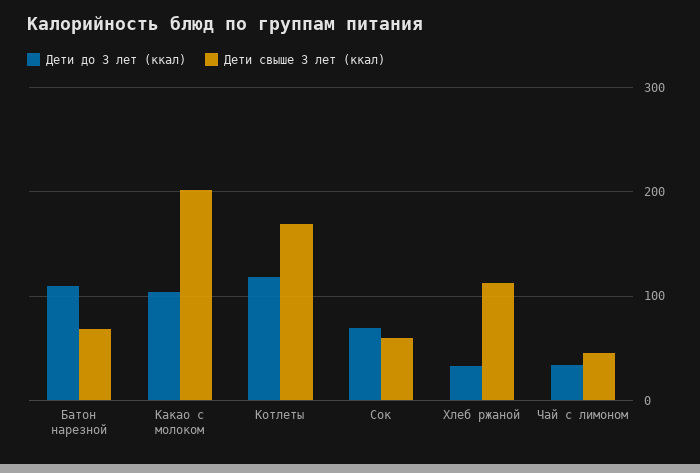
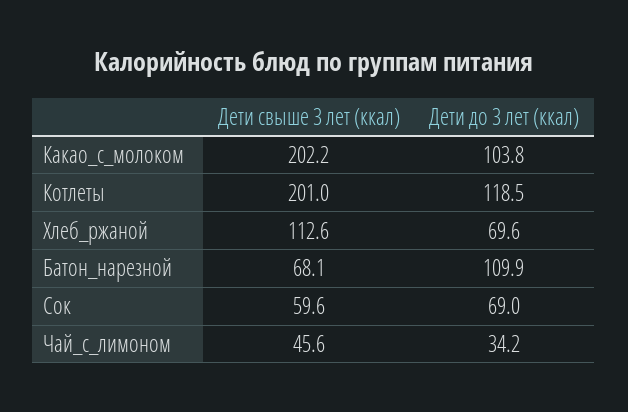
  {
    "Дети до 3 лет (ккал)": {
      "Батон нарезной": 109.9,
      "Какао с молоком": 103.8,
      "Котлеты": 118.5,
      "Сок": 69,
-     "Хлеб ржаной": 30,
+     "Хлеб ржаной": 69.6,
      "Чай с лимоном": 34.2
    },
    "Дети свыше 3 лет (ккал)": {
      "Батон нарезной": 68.1,
      "Какао с молоком": 202.2,
-     "Котлеты": 170,
+     "Котлеты": 201,
      "Сок": 59.6,
      "Хлеб ржаной": 112.6,
      "Чай с лимоном": 45.6
    }
  }

